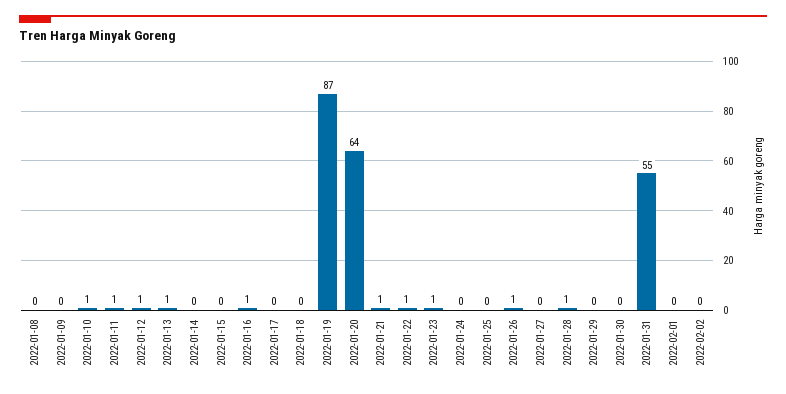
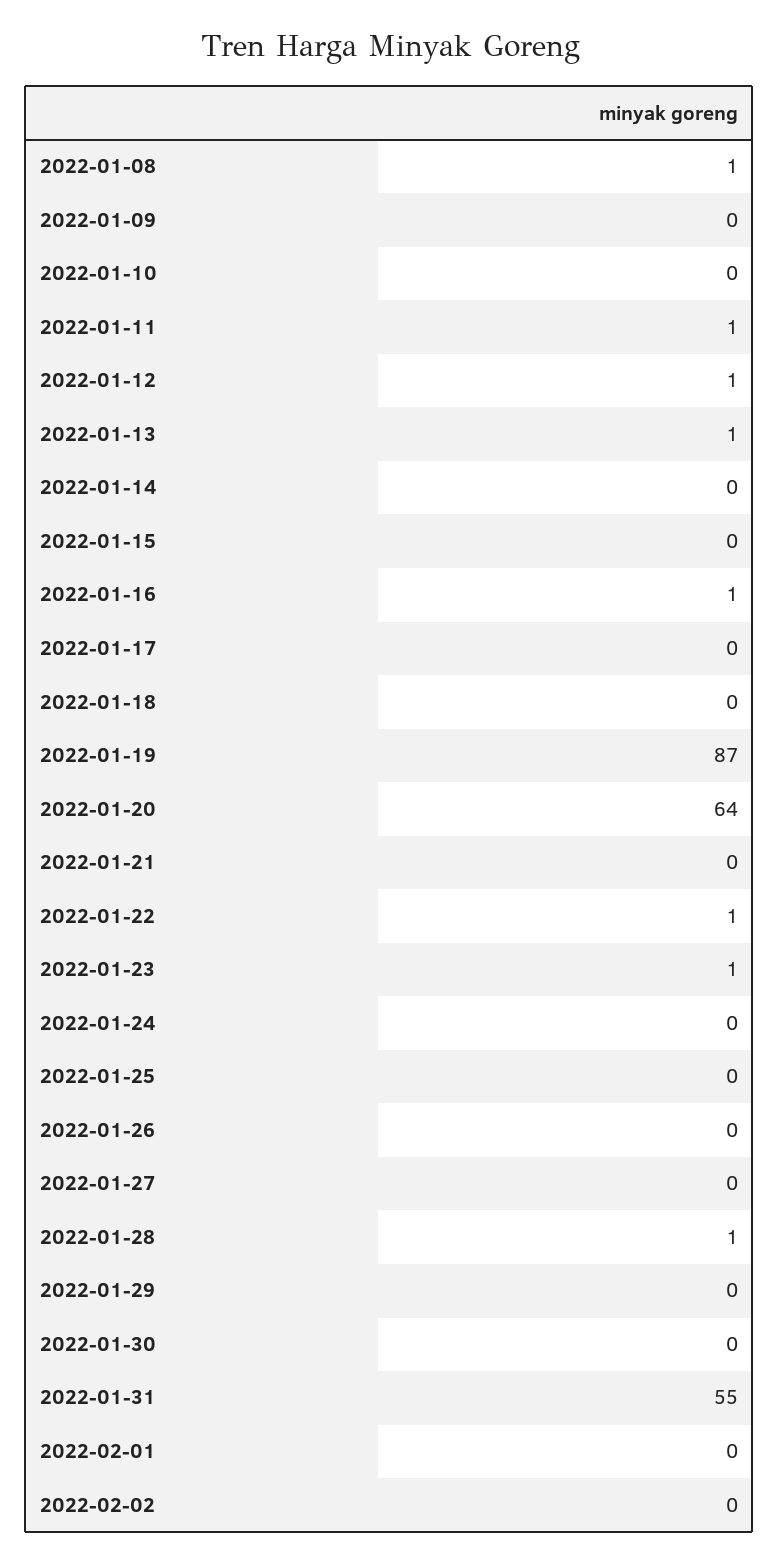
  {
-   "2022-01-08": 0,
+   "2022-01-08": 1,
    "2022-01-09": 0,
-   "2022-01-10": 1,
+   "2022-01-10": 0,
    "2022-01-11": 1,
    "2022-01-12": 1,
    "2022-01-13": 1,
    "2022-01-14": 0,
    "2022-01-15": 0,
    "2022-01-16": 1,
    "2022-01-17": 0,
    "2022-01-18": 0,
    "2022-01-19": 87,
    "2022-01-20": 64,
-   "2022-01-21": 1,
+   "2022-01-21": 0,
    "2022-01-22": 1,
    "2022-01-23": 1,
    "2022-01-24": 0,
    "2022-01-25": 0,
-   "2022-01-26": 1,
+   "2022-01-26": 0,
    "2022-01-27": 0,
    "2022-01-28": 1,
    "2022-01-29": 0,
    "2022-01-30": 0,
    "2022-01-31": 55,
    "2022-02-01": 0,
    "2022-02-02": 0
  }

